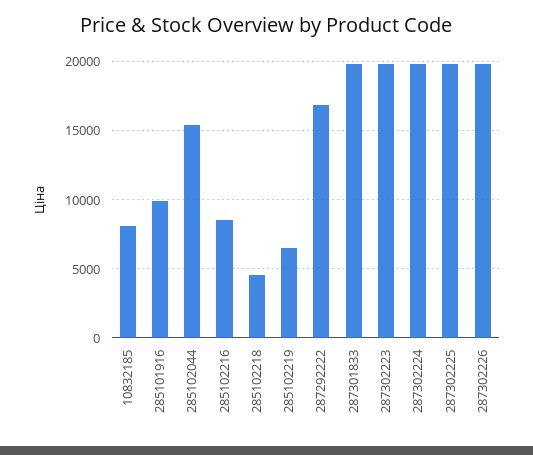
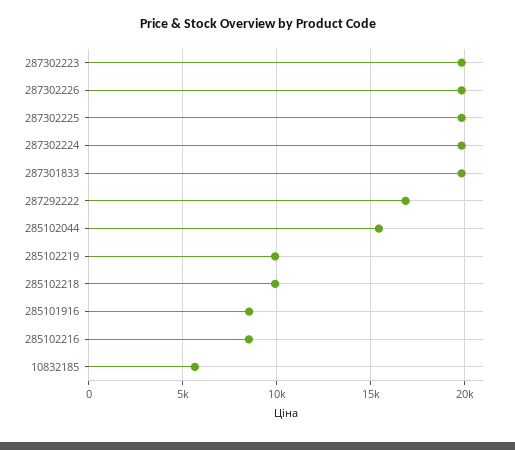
  {
-   "10832185": 8000,
+   "10832185": 5500,
-   "285101916": 10000,
+   "285101916": 8500,
    "285102044": 15500,
    "285102216": 8500,
-   "285102218": 4500,
+   "285102218": 10000,
-   "285102219": 6500,
+   "285102219": 10000,
    "287292222": 17000,
    "287301833": 20000,
    "287302223": 20000,
    "287302224": 20000,
    "287302225": 20000,
    "287302226": 20000
  }

